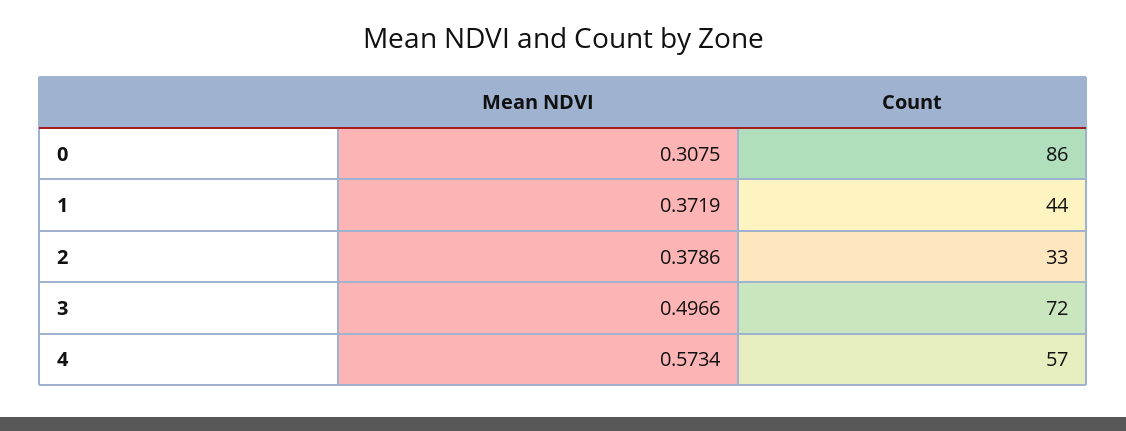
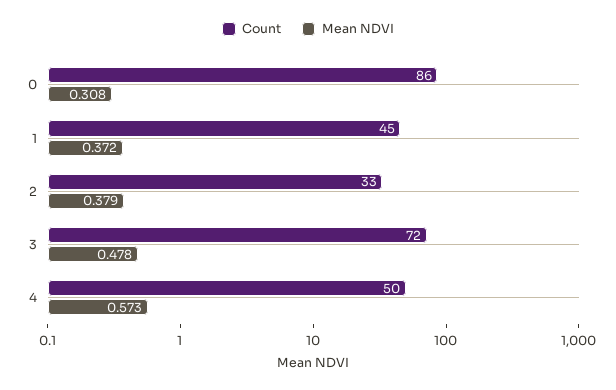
  {
    "Mean NDVI": {
      "0": 0.3075,
      "1": 0.3719,
      "2": 0.3786,
-     "3": 0.4966,
+     "3": 0.478,
      "4": 0.5734
    },
    "Count": {
      "0": 86,
-     "1": 44,
+     "1": 45,
      "2": 33,
      "3": 72,
-     "4": 57
+     "4": 50
    }
  }

